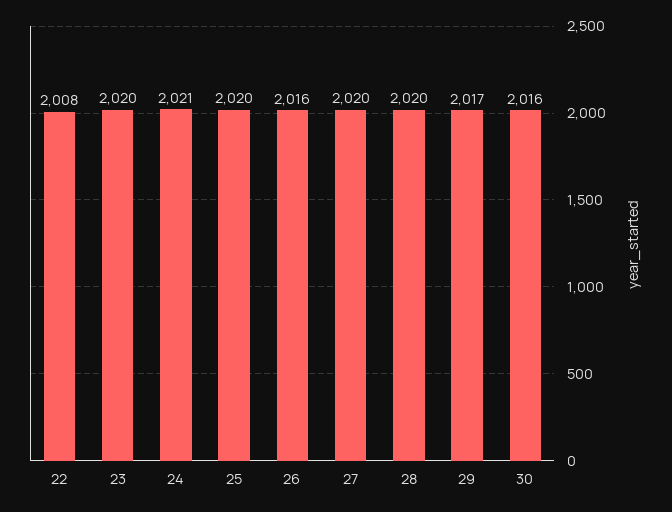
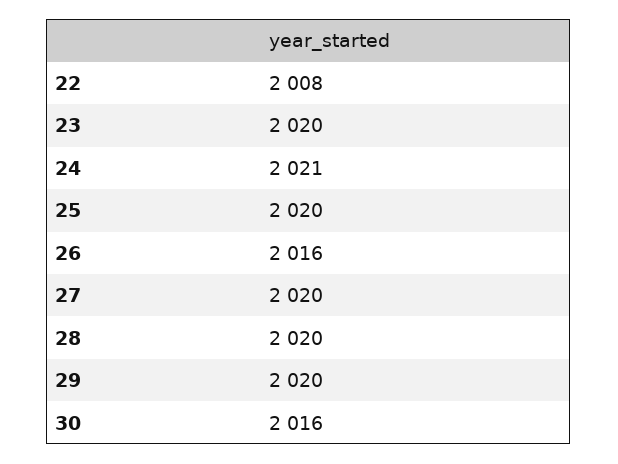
  {
    "22": 2008,
    "23": 2020,
    "24": 2021,
    "25": 2020,
    "26": 2016,
    "27": 2020,
    "28": 2020,
-   "29": 2017,
+   "29": 2020,
    "30": 2016
  }

